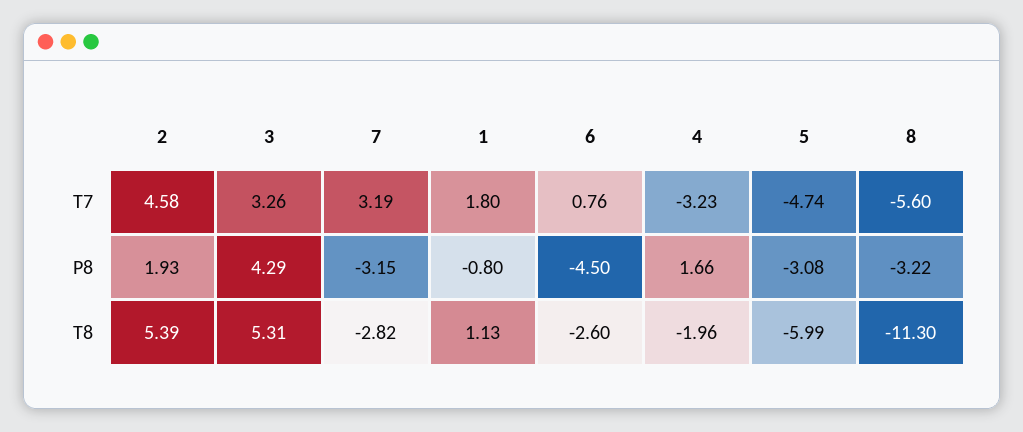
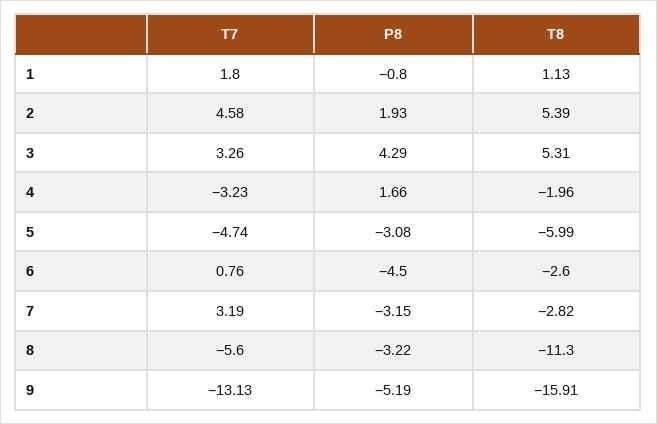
  {
    "2": {
      "T7": 4.58,
      "P8": 1.93,
      "T8": 5.39
    },
    "3": {
      "T7": 3.26,
      "P8": 4.29,
      "T8": 5.31
    },
    "7": {
      "T7": 3.19,
      "P8": -3.15,
      "T8": -2.82
    },
    "1": {
      "T7": 1.8,
      "P8": -0.8,
      "T8": 1.13
    },
    "6": {
      "T7": 0.76,
      "P8": -4.5,
      "T8": -2.6
    },
    "4": {
      "T7": -3.23,
      "P8": 1.66,
      "T8": -1.96
    },
    "5": {
      "T7": -4.74,
      "P8": -3.08,
      "T8": -5.99
    },
    "8": {
      "T7": -5.6,
      "P8": -3.22,
      "T8": -11.3
-   }
+   },
+   "9": {
+     "T7": -13.13,
+     "P8": -5.19,
+     "T8": -15.91
+   }
  }

